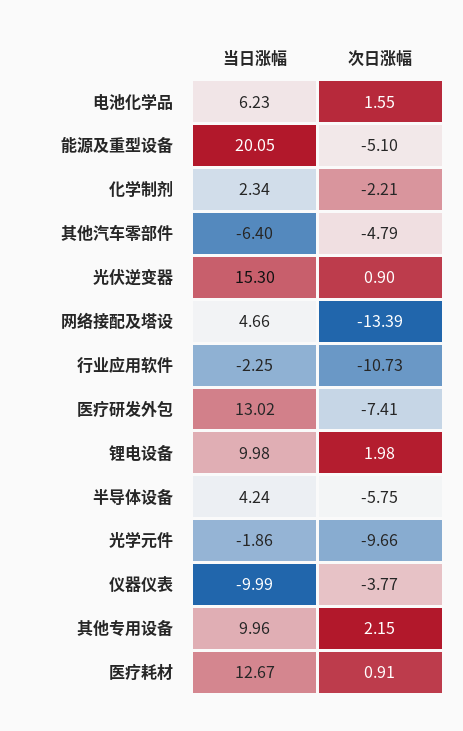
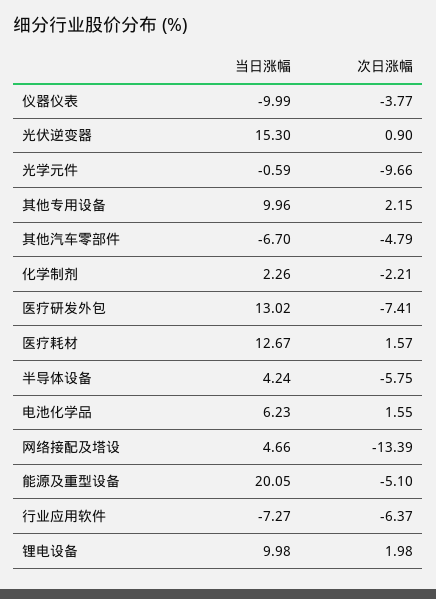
  {
    "当日涨幅": {
      "电池化学品": 6.23,
      "能源及重型设备": 20.05,
-     "化学制剂": 2.34,
+     "化学制剂": 2.26,
-     "其他汽车零部件": -6.4,
+     "其他汽车零部件": -6.7,
      "光伏逆变器": 15.3,
      "网络接配及塔设": 4.66,
-     "行业应用软件": -2.25,
+     "行业应用软件": -7.27,
      "医疗研发外包": 13.02,
      "锂电设备": 9.98,
      "半导体设备": 4.24,
-     "光学元件": -1.86,
+     "光学元件": -0.59,
      "仪器仪表": -9.99,
      "其他专用设备": 9.96,
      "医疗耗材": 12.67
    },
    "次日涨幅": {
      "电池化学品": 1.55,
      "能源及重型设备": -5.1,
      "化学制剂": -2.21,
      "其他汽车零部件": -4.79,
      "光伏逆变器": 0.9,
      "网络接配及塔设": -13.39,
-     "行业应用软件": -10.73,
+     "行业应用软件": -6.37,
      "医疗研发外包": -7.41,
      "锂电设备": 1.98,
      "半导体设备": -5.75,
      "光学元件": -9.66,
      "仪器仪表": -3.77,
      "其他专用设备": 2.15,
-     "医疗耗材": 0.91
+     "医疗耗材": 1.57
    }
  }

